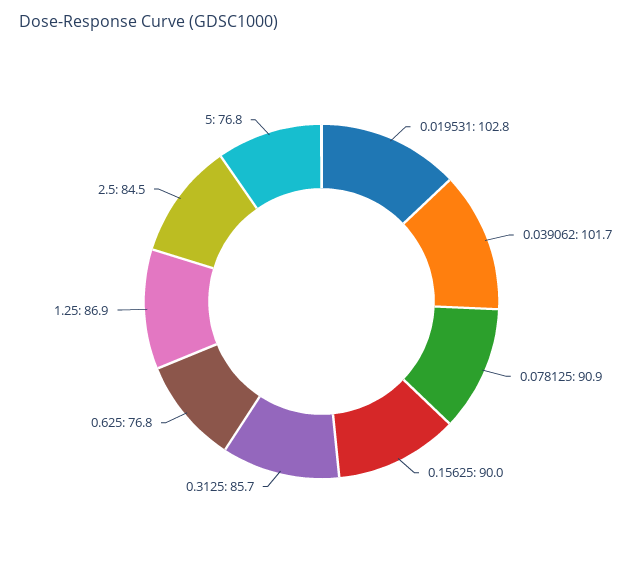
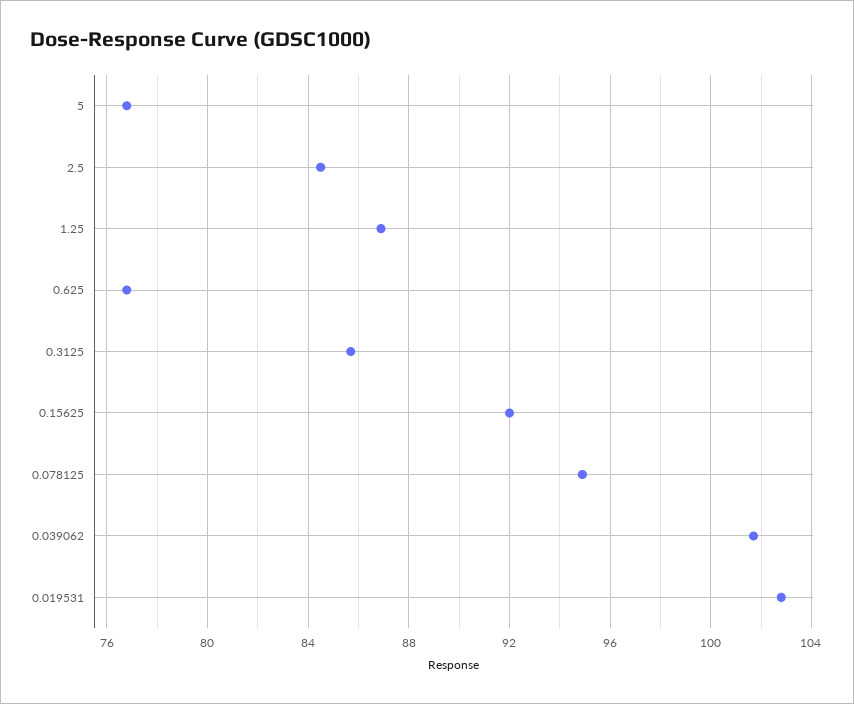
  {
    "0.019531": 102.8,
    "0.039062": 101.7,
-   "0.078125": 90.9,
+   "0.078125": 95,
-   "0.15625": 90,
+   "0.15625": 92,
    "0.3125": 85.7,
    "0.625": 76.8,
    "1.25": 86.9,
    "2.5": 84.5,
    "5": 76.8
  }

